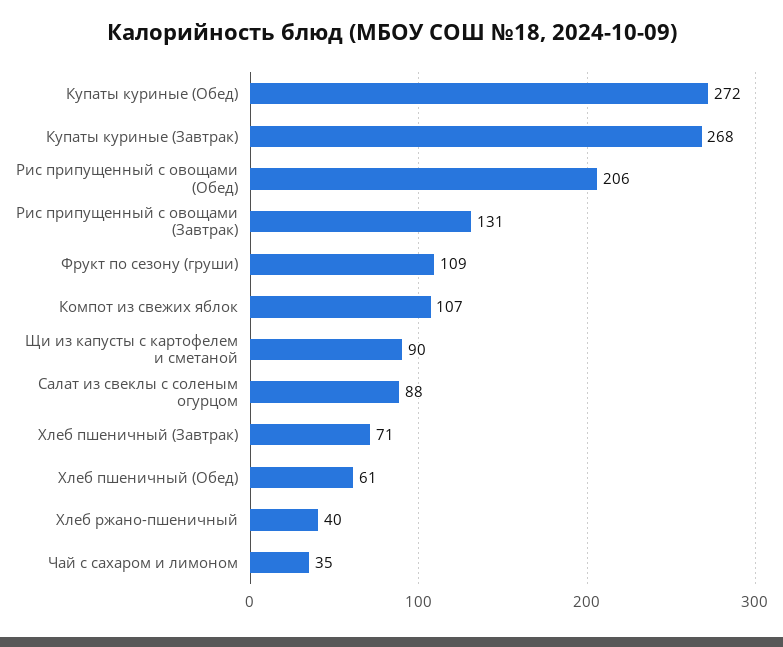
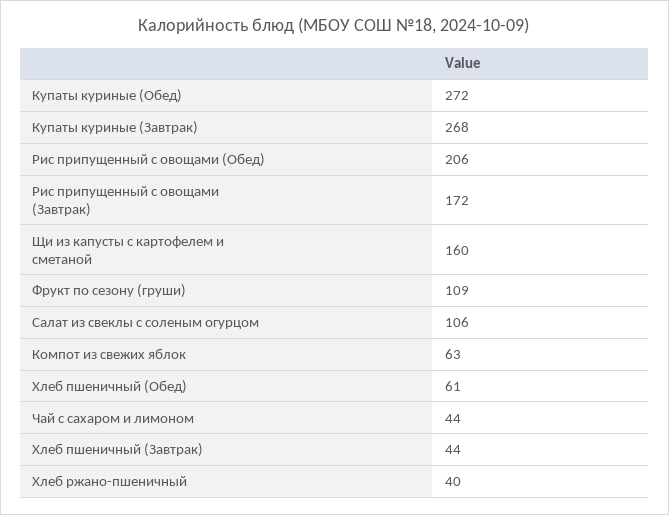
  {
    "Купаты куриные (Обед)": 272,
    "Купаты куриные (Завтрак)": 268,
    "Рис припущенный с овощами (Обед)": 206,
-   "Рис припущенный с овощами (Завтрак)": 131,
+   "Рис припущенный с овощами (Завтрак)": 172,
    "Фрукт по сезону (груши)": 109,
-   "Компот из свежих яблок": 107,
+   "Компот из свежих яблок": 63,
-   "Щи из капусты с картофелем и сметаной": 90,
+   "Щи из капусты с картофелем и сметаной": 160,
-   "Салат из свеклы с соленым огурцом": 88,
+   "Салат из свеклы с соленым огурцом": 106,
-   "Хлеб пшеничный (Завтрак)": 71,
+   "Хлеб пшеничный (Завтрак)": 44,
    "Хлеб пшеничный (Обед)": 61,
    "Хлеб ржано-пшеничный": 40,
-   "Чай с сахаром и лимоном": 35
+   "Чай с сахаром и лимоном": 44
  }

